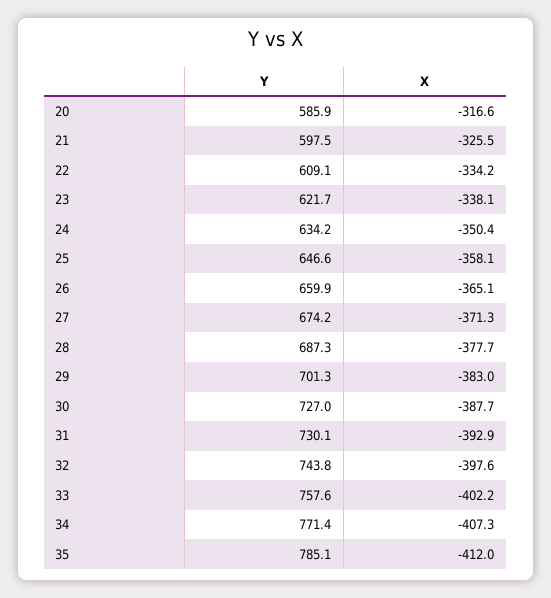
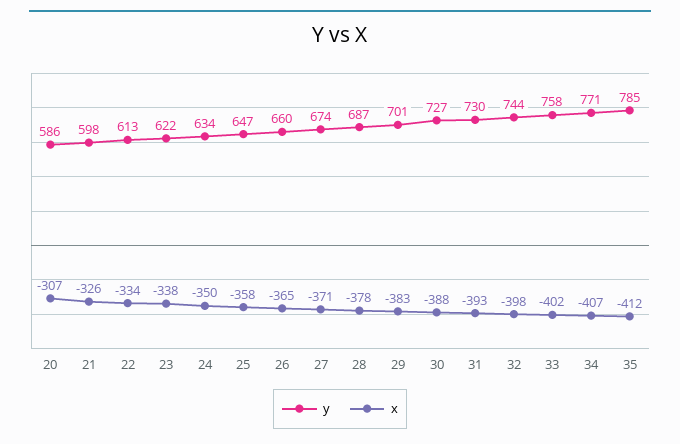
  {
    "Y": {
      "20": 585.9,
      "21": 597.5,
-     "22": 609.1,
+     "22": 613,
      "23": 621.7,
      "24": 634.2,
      "25": 646.6,
      "26": 659.9,
      "27": 674.2,
      "28": 687.3,
      "29": 701.3,
      "30": 727,
      "31": 730.1,
      "32": 743.8,
      "33": 757.6,
      "34": 771.4,
      "35": 785.1
    },
    "X": {
-     "20": -316.6,
+     "20": -307,
      "21": -325.5,
      "22": -334.2,
      "23": -338.1,
      "24": -350.4,
      "25": -358.1,
      "26": -365.1,
      "27": -371.3,
      "28": -377.7,
      "29": -383,
      "30": -387.7,
      "31": -392.9,
      "32": -397.6,
      "33": -402.2,
      "34": -407.3,
      "35": -412
    }
  }

